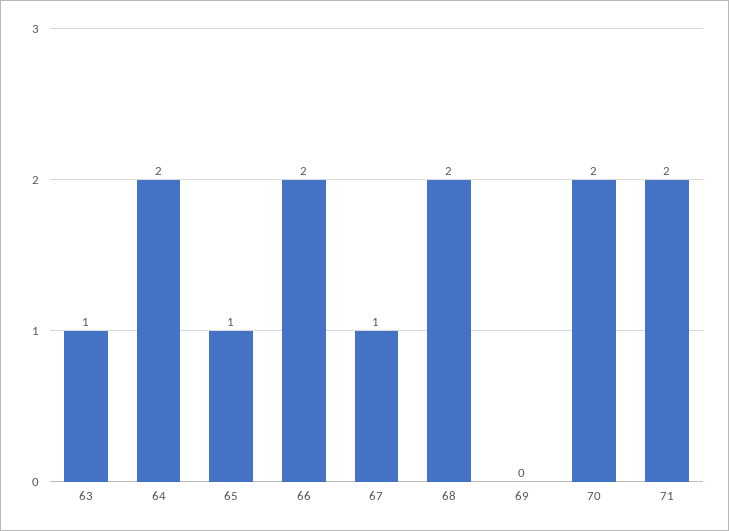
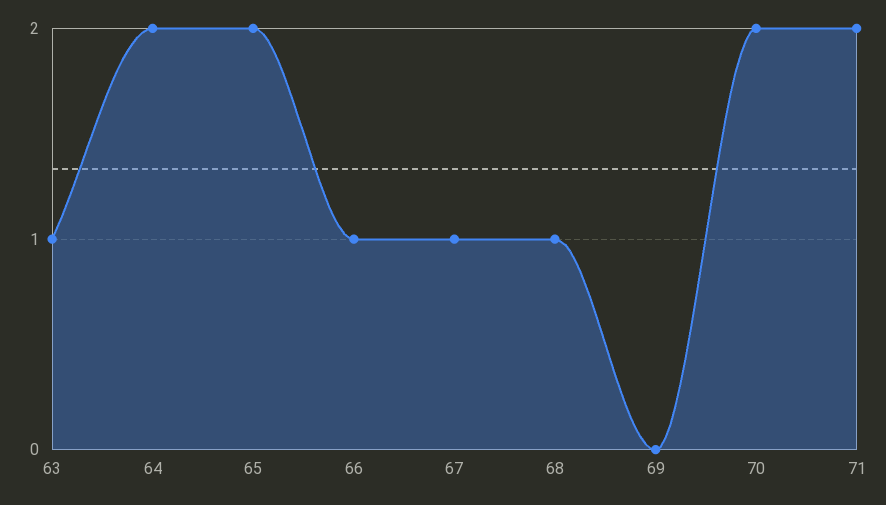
  {
    "63": 1,
    "64": 2,
-   "65": 1,
+   "65": 2,
-   "66": 2,
+   "66": 1,
    "67": 1,
-   "68": 2,
+   "68": 1,
    "69": 0,
    "70": 2,
    "71": 2
  }

